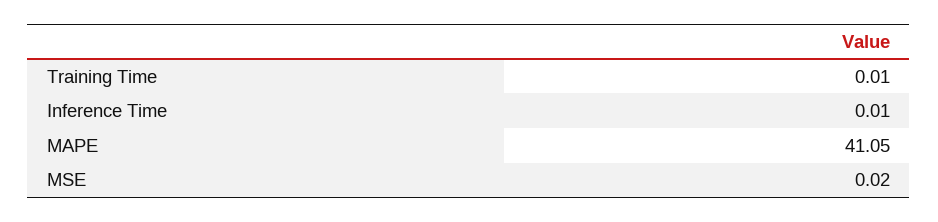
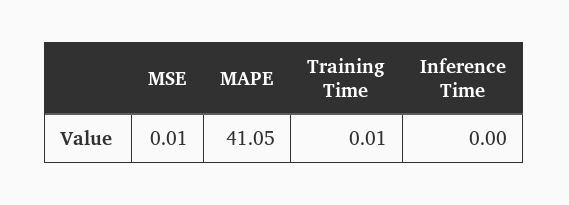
  {
    "Training Time": 0.01,
-   "Inference Time": 0.01,
+   "Inference Time": 0,
    "MAPE": 41.05,
-   "MSE": 0.02
+   "MSE": 0.01
  }

